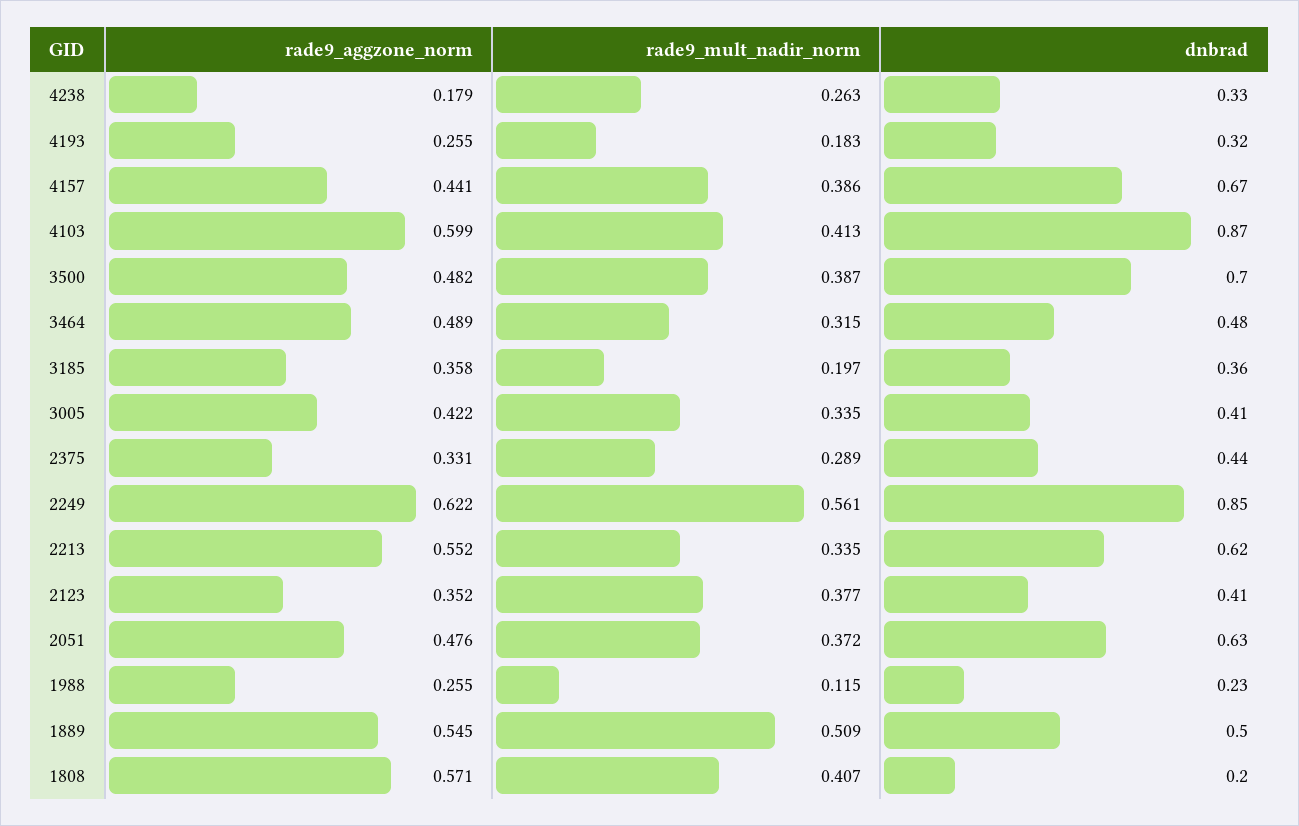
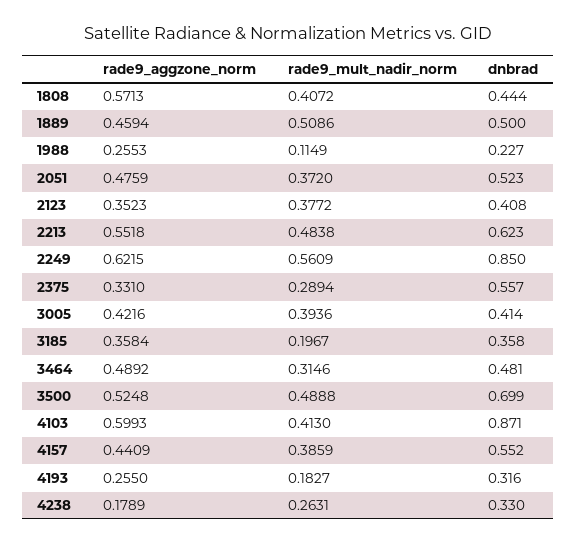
  {
    "rade9_aggzone_norm": {
      "4238": 0.1789,
      "4193": 0.255,
      "4157": 0.4409,
      "4103": 0.5993,
-     "3500": 0.482,
+     "3500": 0.5248,
      "3464": 0.4892,
      "3185": 0.3584,
      "3005": 0.4216,
      "2375": 0.331,
      "2249": 0.6215,
      "2213": 0.5518,
      "2123": 0.3523,
      "2051": 0.4759,
      "1988": 0.2553,
-     "1889": 0.545,
+     "1889": 0.4594,
      "1808": 0.5713
    },
    "rade9_mult_nadir_norm": {
      "4238": 0.2631,
      "4193": 0.1827,
      "4157": 0.3859,
      "4103": 0.413,
-     "3500": 0.387,
+     "3500": 0.4888,
      "3464": 0.3146,
      "3185": 0.1967,
-     "3005": 0.335,
+     "3005": 0.3936,
      "2375": 0.2894,
      "2249": 0.5609,
-     "2213": 0.335,
+     "2213": 0.4838,
      "2123": 0.3772,
      "2051": 0.372,
      "1988": 0.1149,
      "1889": 0.5086,
      "1808": 0.4072
    },
    "dnbrad": {
      "4238": 0.33,
      "4193": 0.316,
-     "4157": 0.67,
+     "4157": 0.552,
      "4103": 0.871,
      "3500": 0.699,
      "3464": 0.481,
      "3185": 0.358,
      "3005": 0.414,
-     "2375": 0.44,
+     "2375": 0.557,
      "2249": 0.85,
      "2213": 0.623,
      "2123": 0.408,
-     "2051": 0.63,
+     "2051": 0.523,
      "1988": 0.227,
      "1889": 0.5,
-     "1808": 0.2
+     "1808": 0.444
    }
  }

